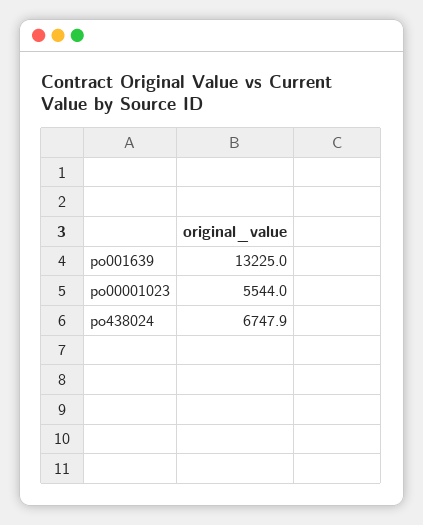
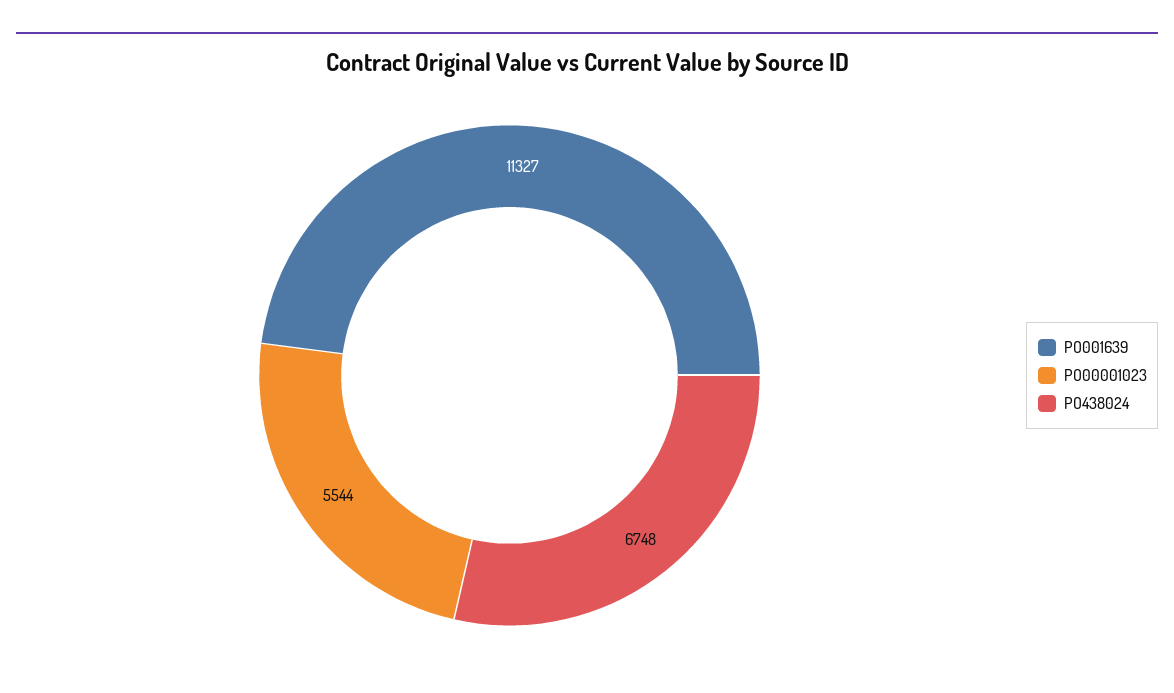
  {
-   "po001639": 13225,
+   "po001639": 11327,
    "po00001023": 5544,
    "po438024": 6747.9
  }

